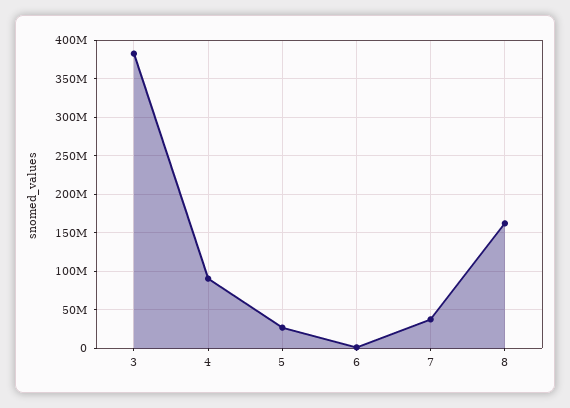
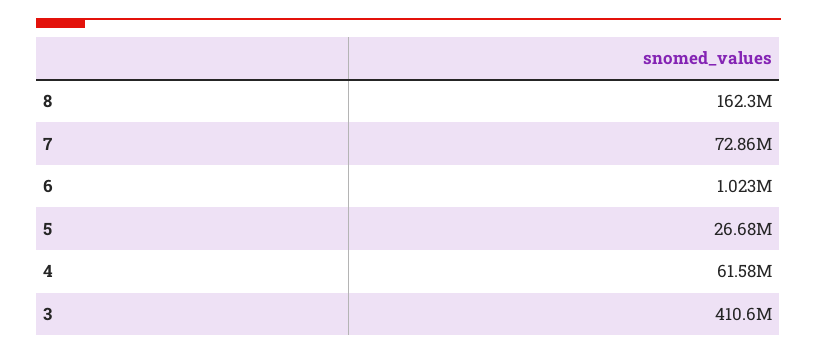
  {
-   "3": 380000000,
+   "3": 410600000,
-   "4": 90000000,
+   "4": 61580000,
    "5": 26680000,
    "6": 1023000,
-   "7": 40000000,
+   "7": 72860000,
    "8": 162300000
  }

